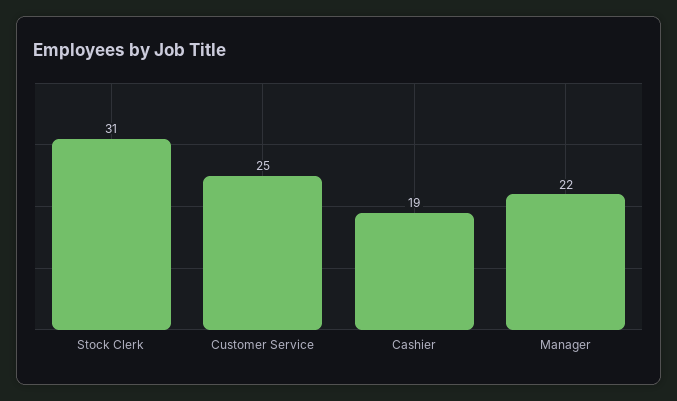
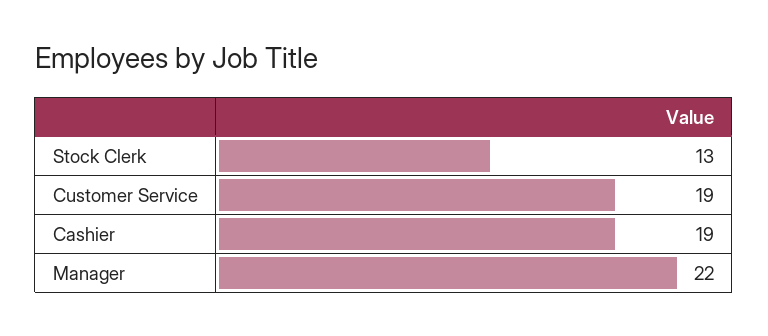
  {
-   "Stock Clerk": 31,
+   "Stock Clerk": 13,
-   "Customer Service": 25,
+   "Customer Service": 19,
    "Cashier": 19,
    "Manager": 22
  }

